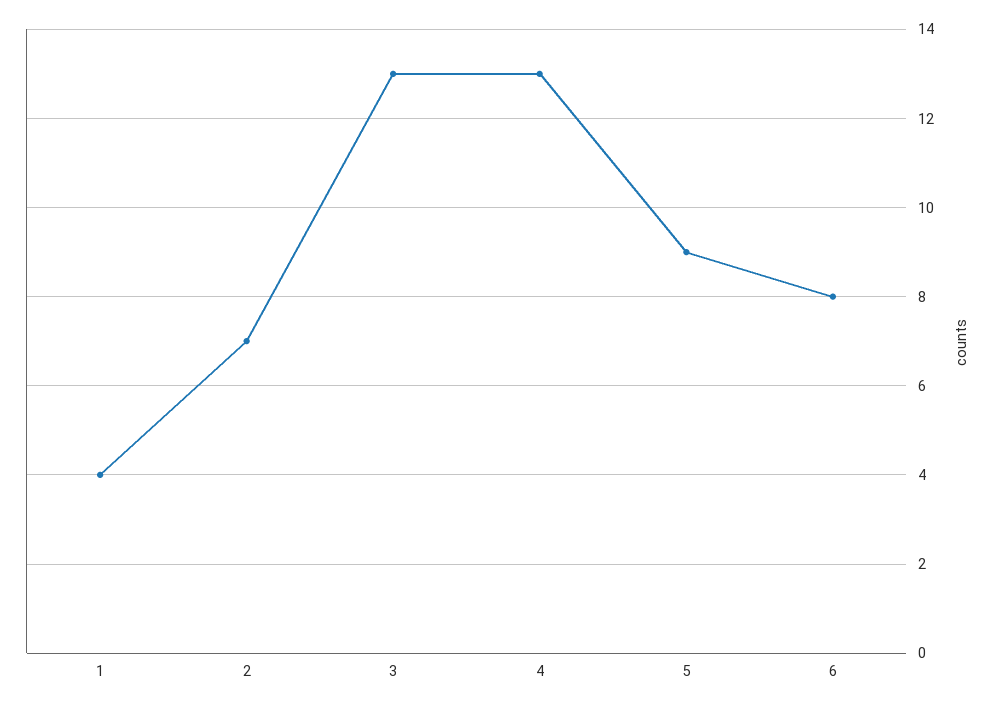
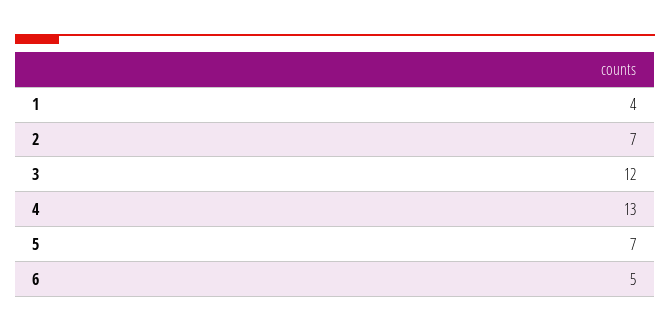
  {
    "1": 4,
    "2": 7,
-   "3": 13,
+   "3": 12,
    "4": 13,
-   "5": 9,
+   "5": 7,
-   "6": 8
+   "6": 5
  }

